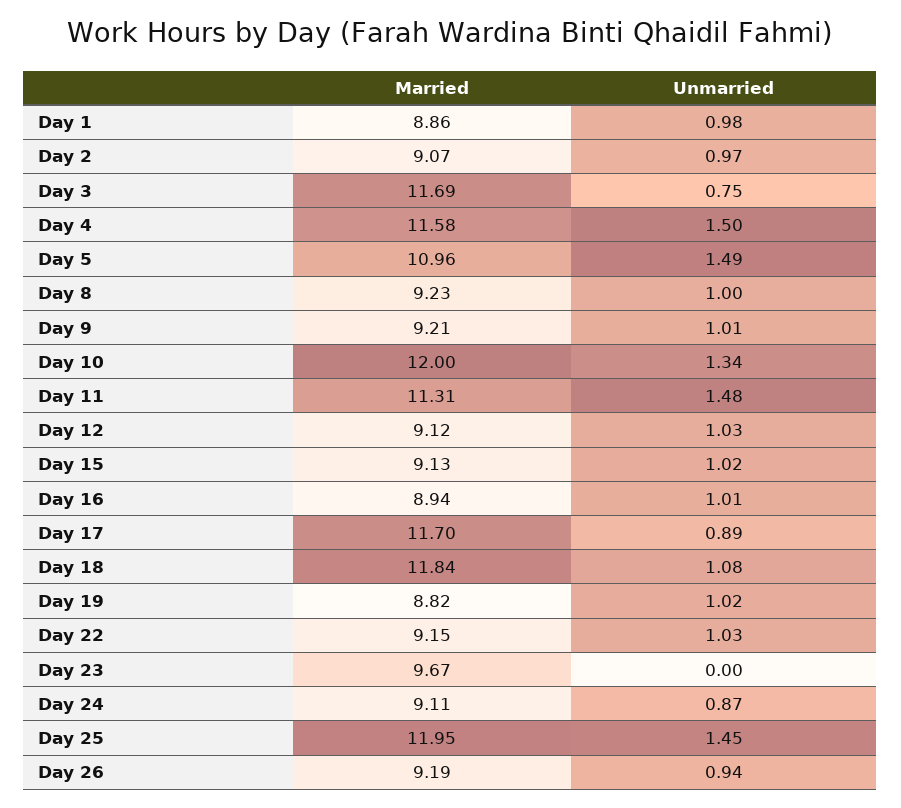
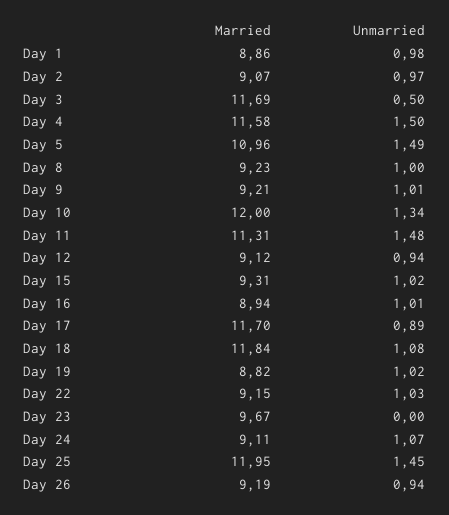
  {
    "Married": {
      "Day 1": 8.86,
      "Day 2": 9.07,
      "Day 3": 11.69,
      "Day 4": 11.58,
      "Day 5": 10.96,
      "Day 8": 9.23,
      "Day 9": 9.21,
      "Day 10": 12,
      "Day 11": 11.31,
      "Day 12": 9.12,
-     "Day 15": 9.13,
+     "Day 15": 9.31,
      "Day 16": 8.94,
      "Day 17": 11.7,
      "Day 18": 11.84,
      "Day 19": 8.82,
      "Day 22": 9.15,
      "Day 23": 9.67,
      "Day 24": 9.11,
      "Day 25": 11.95,
      "Day 26": 9.19
    },
    "Unmarried": {
      "Day 1": 0.98,
      "Day 2": 0.97,
-     "Day 3": 0.75,
+     "Day 3": 0.5,
      "Day 4": 1.5,
      "Day 5": 1.49,
      "Day 8": 1,
      "Day 9": 1.01,
      "Day 10": 1.34,
      "Day 11": 1.48,
-     "Day 12": 1.03,
+     "Day 12": 0.94,
      "Day 15": 1.02,
      "Day 16": 1.01,
      "Day 17": 0.89,
      "Day 18": 1.08,
      "Day 19": 1.02,
      "Day 22": 1.03,
      "Day 23": 0,
-     "Day 24": 0.87,
+     "Day 24": 1.07,
      "Day 25": 1.45,
      "Day 26": 0.94
    }
  }

